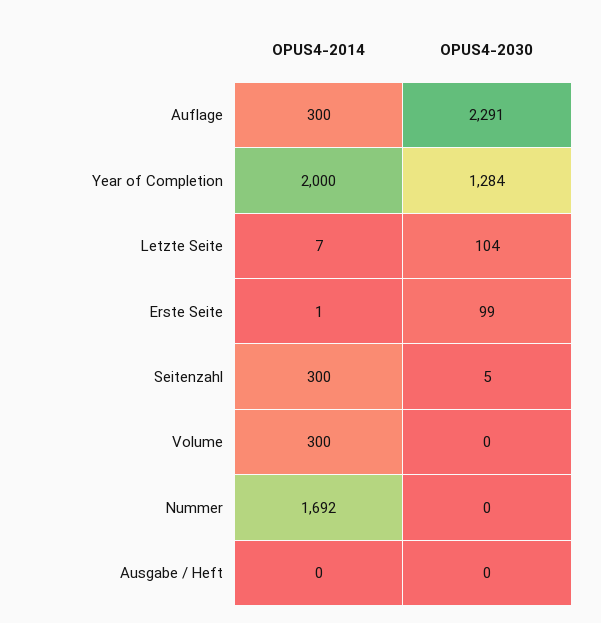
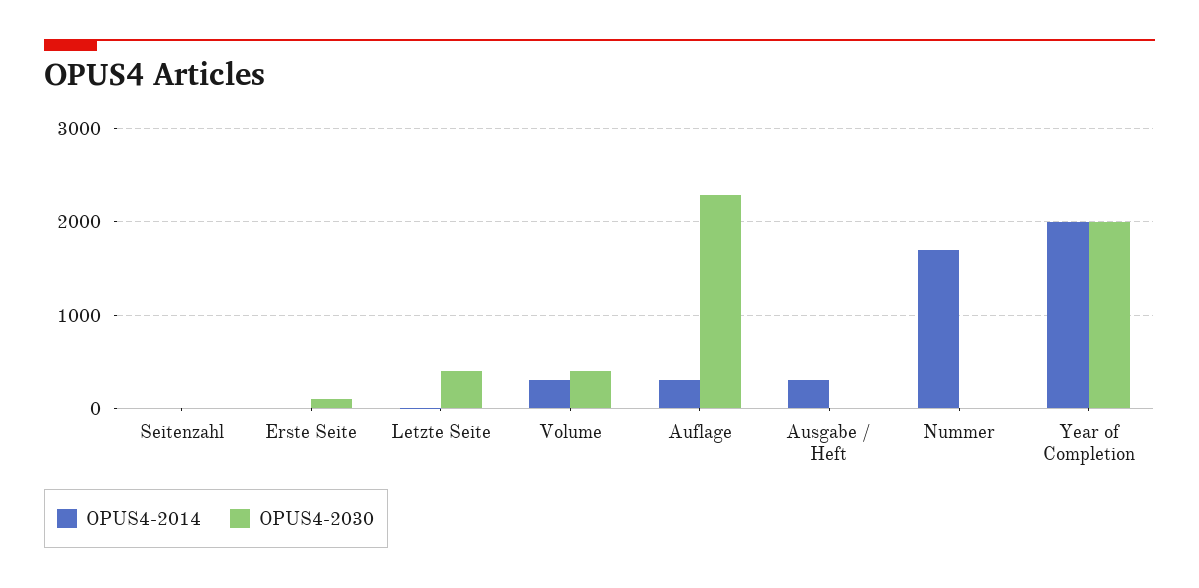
  {
    "OPUS4-2014": {
      "Auflage": 300,
      "Year of Completion": 2000,
      "Letzte Seite": 7,
      "Erste Seite": 1,
-     "Seitenzahl": 300,
+     "Seitenzahl": 0,
      "Volume": 300,
      "Nummer": 1692,
-     "Ausgabe / Heft": 0
+     "Ausgabe / Heft": 300
    },
    "OPUS4-2030": {
      "Auflage": 2291,
-     "Year of Completion": 1284,
+     "Year of Completion": 2000,
-     "Letzte Seite": 104,
+     "Letzte Seite": 400,
      "Erste Seite": 99,
      "Seitenzahl": 5,
-     "Volume": 0,
+     "Volume": 400,
      "Nummer": 0,
      "Ausgabe / Heft": 0
    }
  }

